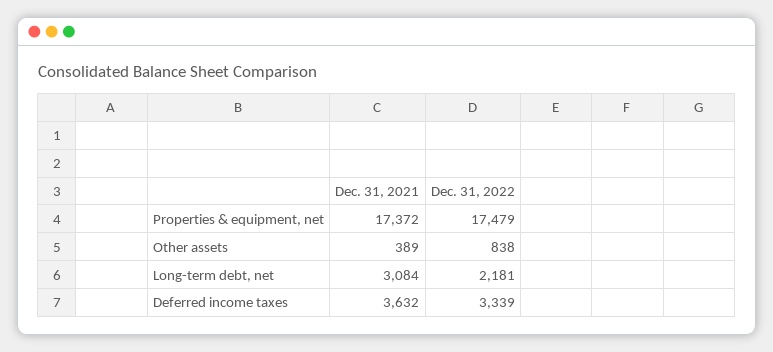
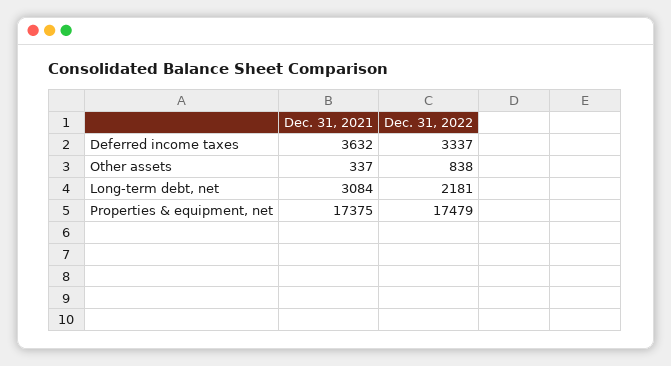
  {
    "Dec. 31, 2021": {
-     "Properties & equipment, net": 17372,
+     "Properties & equipment, net": 17375,
-     "Other assets": 389,
+     "Other assets": 337,
      "Long-term debt, net": 3084,
      "Deferred income taxes": 3632
    },
    "Dec. 31, 2022": {
      "Properties & equipment, net": 17479,
      "Other assets": 838,
      "Long-term debt, net": 2181,
-     "Deferred income taxes": 3339
+     "Deferred income taxes": 3337
    }
  }

